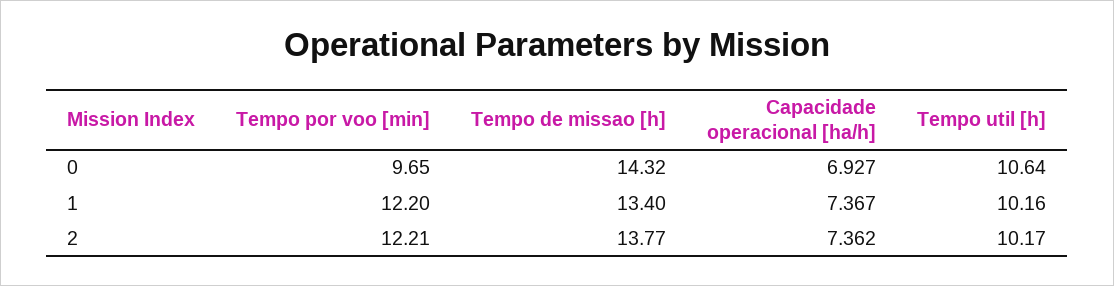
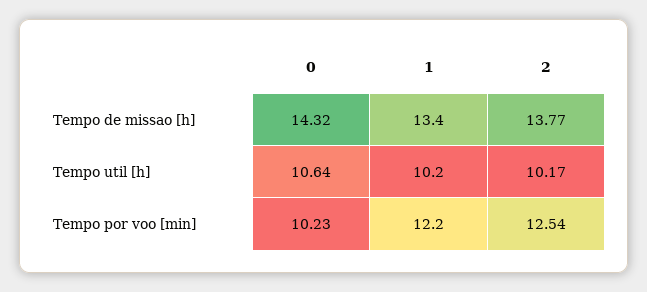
  {
    "Tempo por voo [min]": {
-     "0": 9.65,
+     "0": 10.23,
      "1": 12.2,
-     "2": 12.21
+     "2": 12.54
    },
    "Tempo de missao [h]": {
      "0": 14.32,
      "1": 13.4,
      "2": 13.77
    },
-   "Capacidade operacional [ha/h]": {
-     "0": 6.927,
-     "1": 7.367,
-     "2": 7.362
-   },
    "Tempo util [h]": {
      "0": 10.64,
-     "1": 10.16,
+     "1": 10.2,
      "2": 10.17
    }
  }

